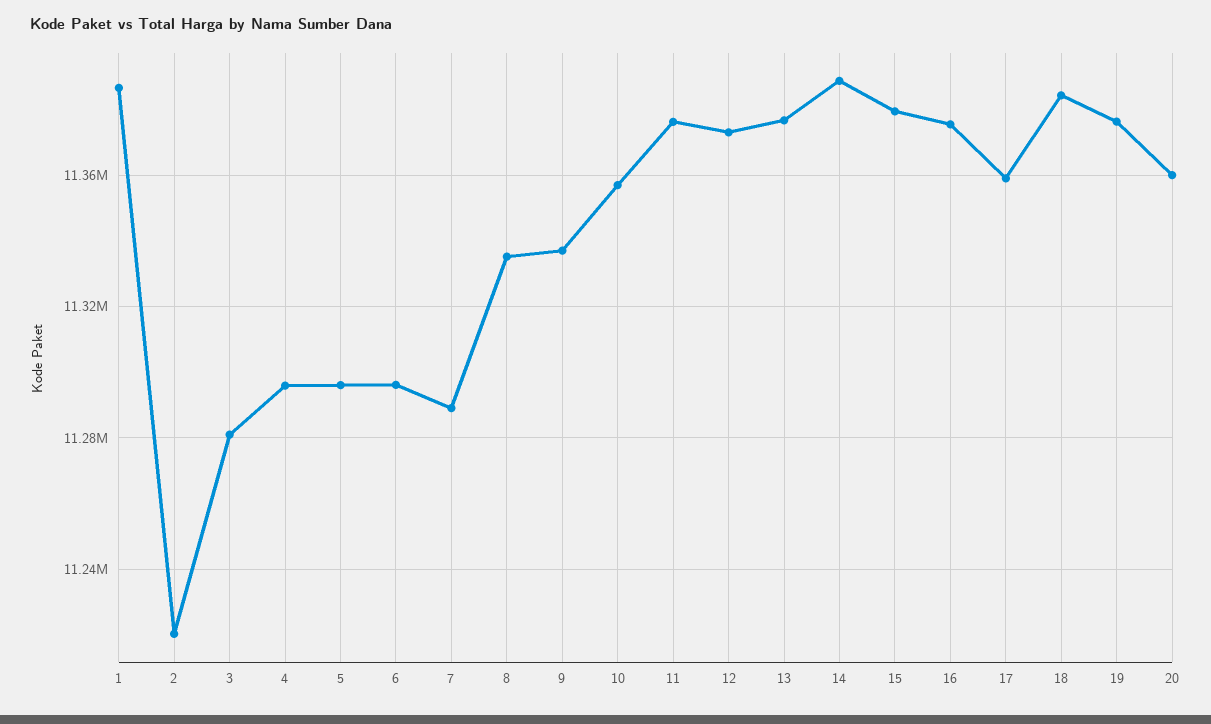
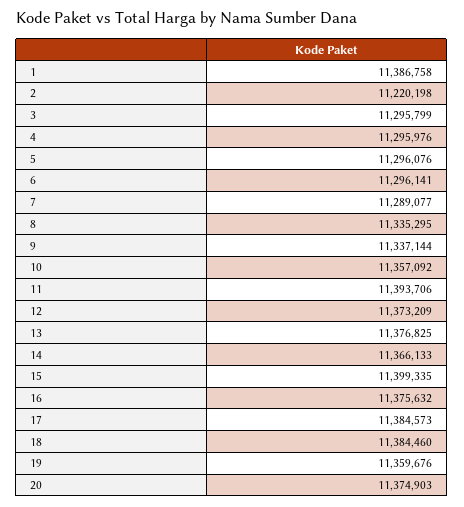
  {
    "1": 11386758,
    "2": 11220198,
-   "3": 11280000,
+   "3": 11295799,
    "4": 11295976,
    "5": 11296076,
    "6": 11296141,
    "7": 11289077,
    "8": 11335295,
    "9": 11337144,
    "10": 11357092,
-   "11": 11375000,
+   "11": 11393706,
    "12": 11373209,
    "13": 11376825,
-   "14": 11390000,
+   "14": 11366133,
-   "15": 11380000,
+   "15": 11399335,
    "16": 11375632,
-   "17": 11360000,
+   "17": 11384573,
    "18": 11384460,
-   "19": 11375000,
+   "19": 11359676,
-   "20": 11360000
+   "20": 11374903
  }

